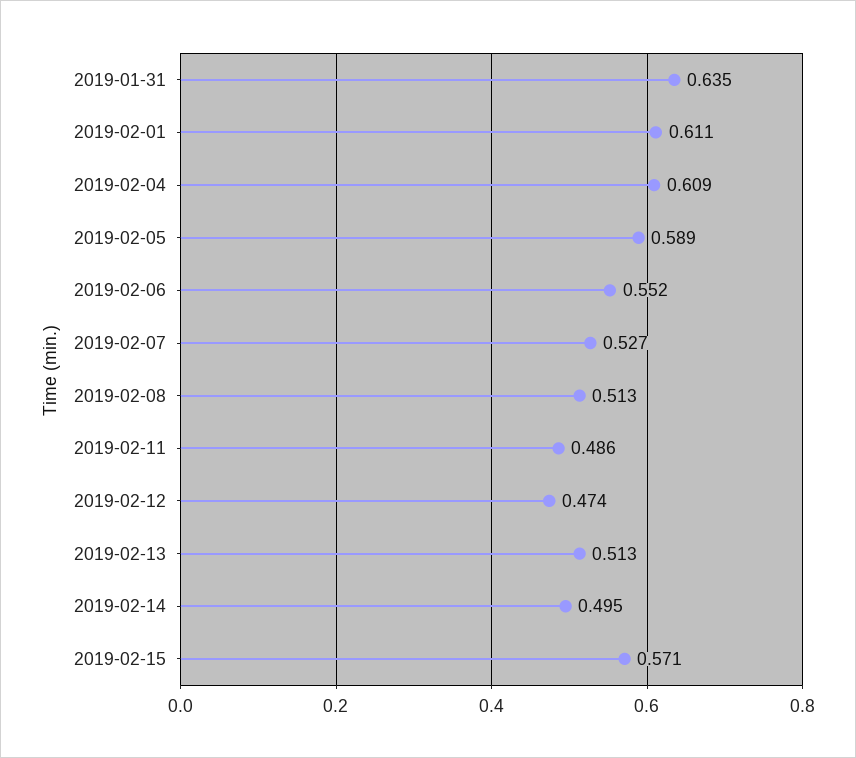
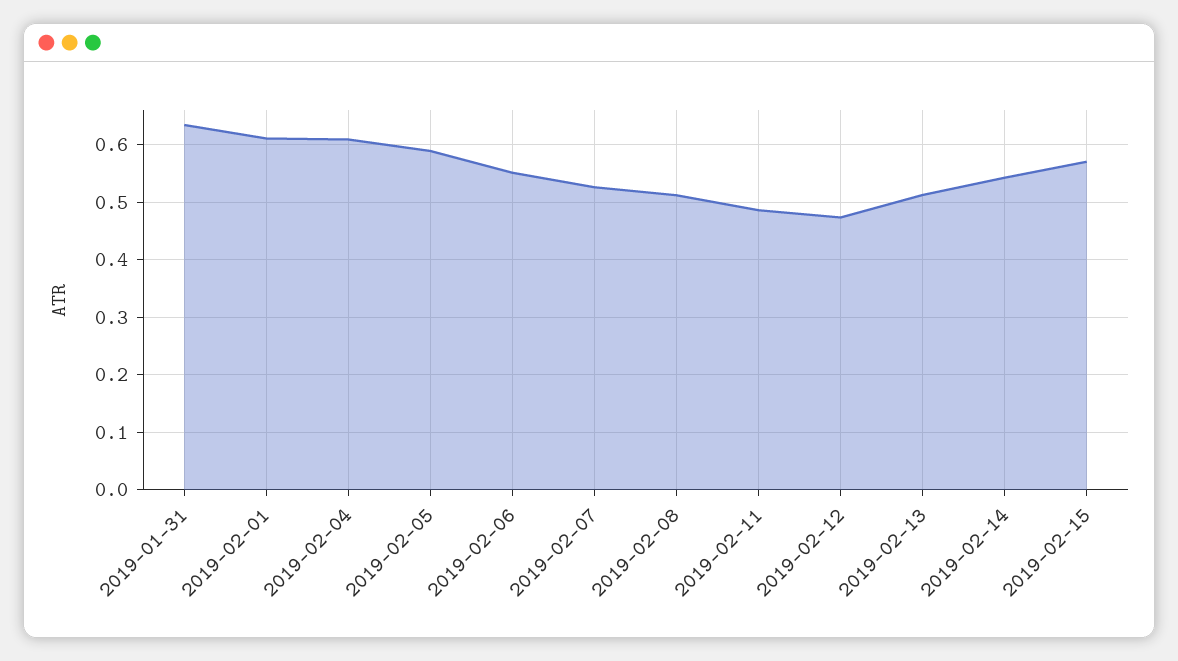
  {
    "2019-01-31": 0.635,
    "2019-02-01": 0.611,
    "2019-02-04": 0.609,
    "2019-02-05": 0.589,
    "2019-02-06": 0.552,
    "2019-02-07": 0.527,
    "2019-02-08": 0.513,
    "2019-02-11": 0.486,
    "2019-02-12": 0.474,
    "2019-02-13": 0.513,
-   "2019-02-14": 0.495,
+   "2019-02-14": 0.54,
    "2019-02-15": 0.571
  }

